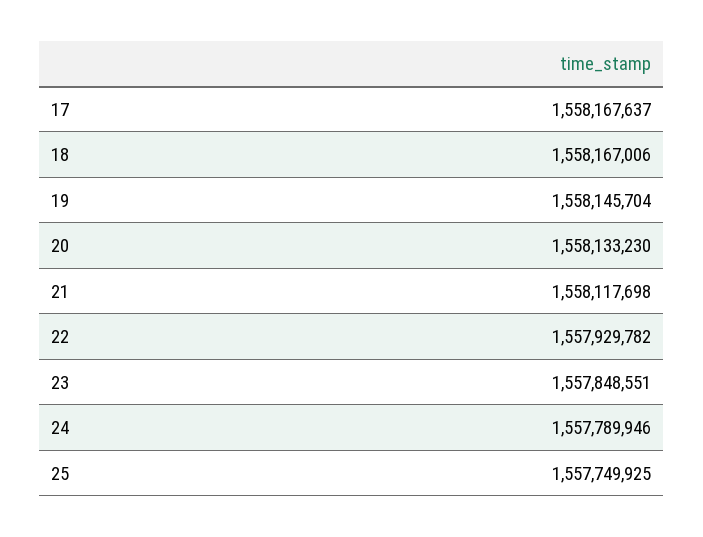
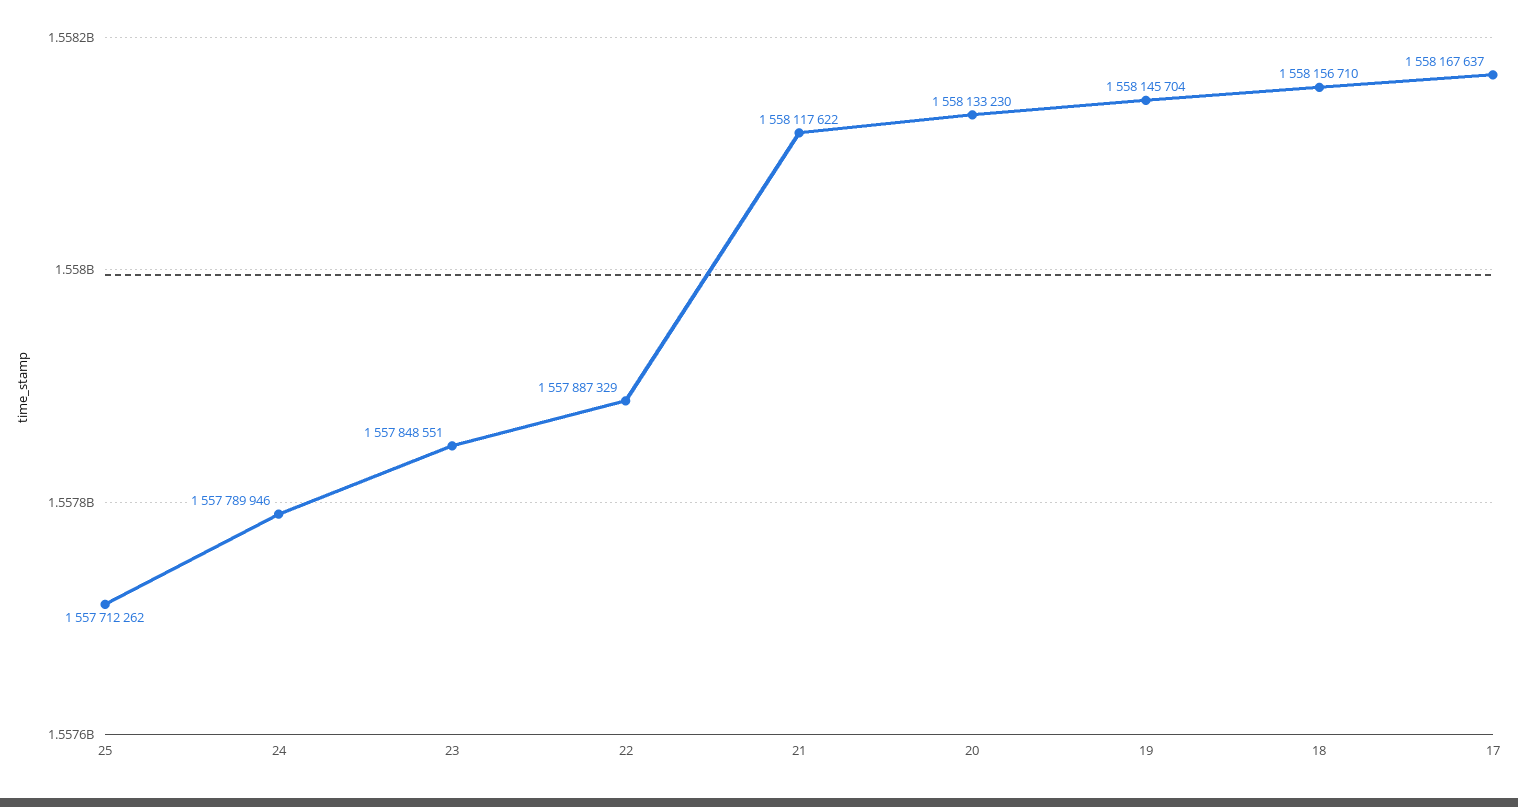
  {
    "17": 1558167637,
-   "18": 1558167006,
+   "18": 1558156710,
    "19": 1558145704,
    "20": 1558133230,
-   "21": 1558117698,
+   "21": 1558117622,
-   "22": 1557929782,
+   "22": 1557887329,
    "23": 1557848551,
    "24": 1557789946,
-   "25": 1557749925
+   "25": 1557712262
  }

